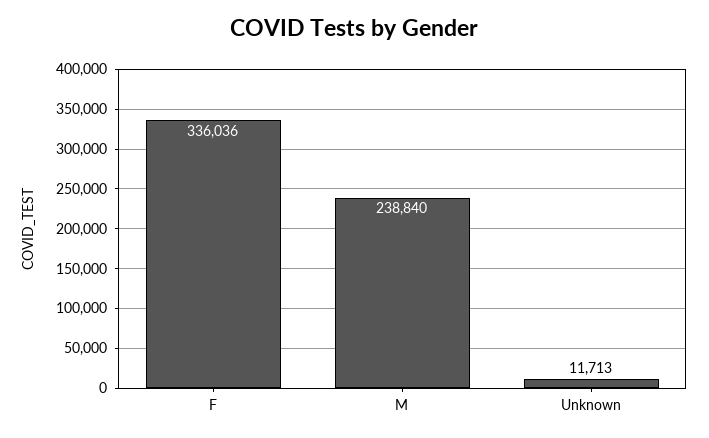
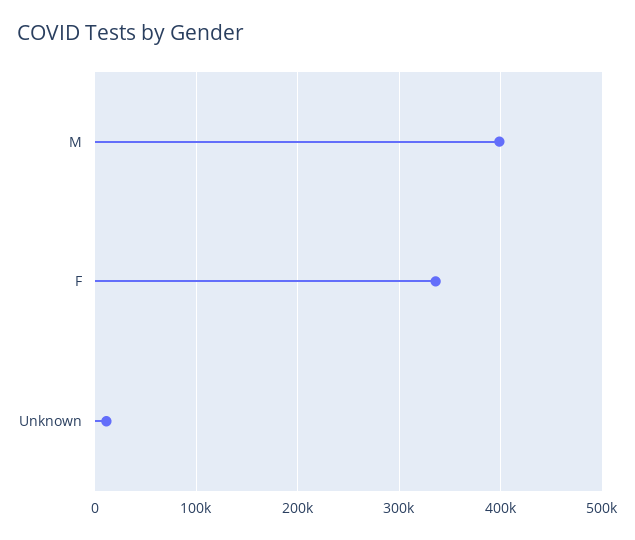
  {
    "F": 336036,
-   "M": 238840,
+   "M": 400000,
    "Unknown": 11713
  }

